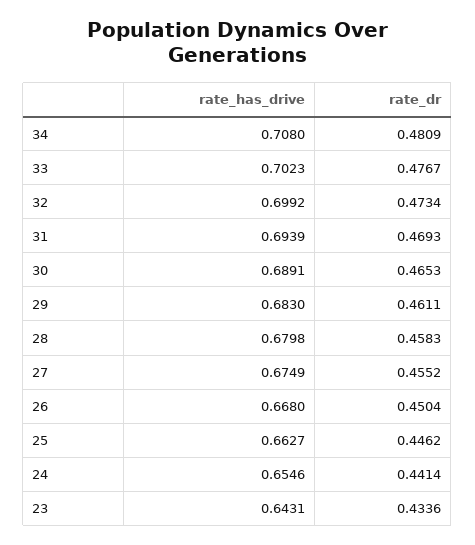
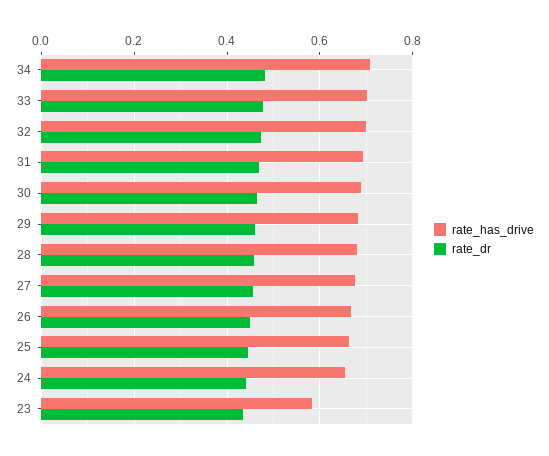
  {
    "rate_has_drive": {
      "34": 0.708,
      "33": 0.7023,
      "32": 0.6992,
      "31": 0.6939,
      "30": 0.6891,
      "29": 0.683,
      "28": 0.6798,
      "27": 0.6749,
      "26": 0.668,
      "25": 0.6627,
      "24": 0.6546,
-     "23": 0.6431
+     "23": 0.58
    },
    "rate_dr": {
      "34": 0.4809,
      "33": 0.4767,
      "32": 0.4734,
      "31": 0.4693,
      "30": 0.4653,
      "29": 0.4611,
      "28": 0.4583,
      "27": 0.4552,
      "26": 0.4504,
      "25": 0.4462,
      "24": 0.4414,
      "23": 0.4336
    }
  }

